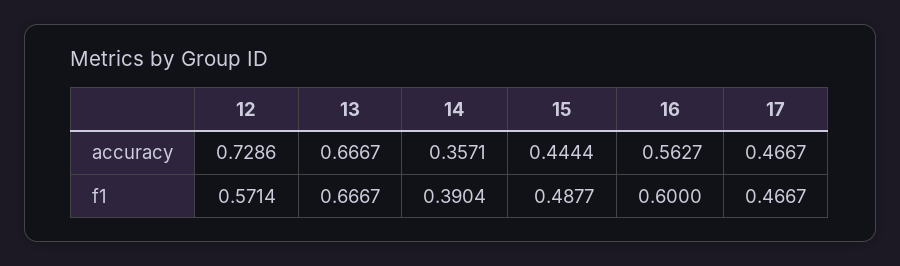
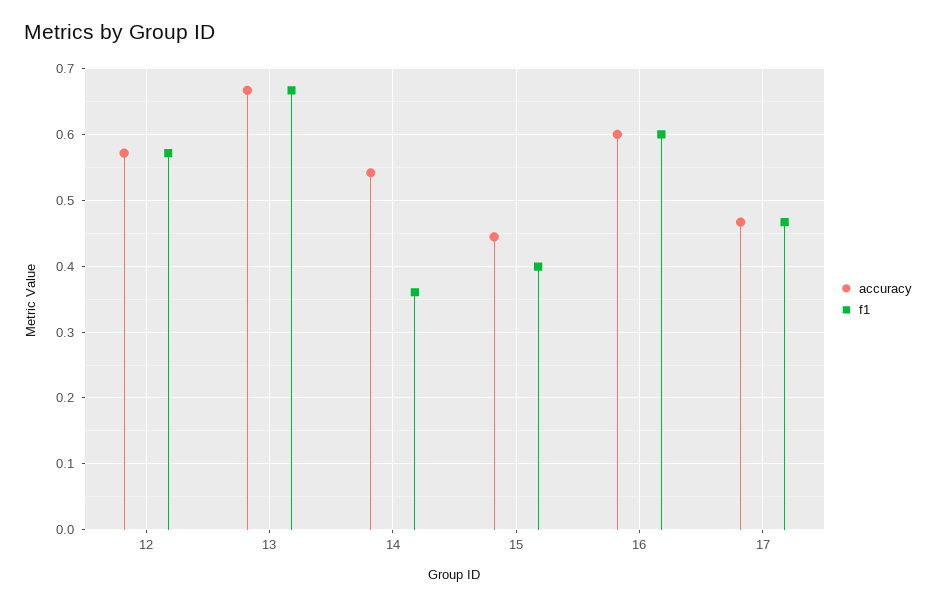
  {
    "accuracy": {
-     "12": 0.7286,
+     "12": 0.57,
      "13": 0.6667,
-     "14": 0.3571,
+     "14": 0.54,
      "15": 0.4444,
-     "16": 0.5627,
+     "16": 0.6,
      "17": 0.4667
    },
    "f1": {
      "12": 0.5714,
      "13": 0.6667,
-     "14": 0.3904,
+     "14": 0.36,
-     "15": 0.4877,
+     "15": 0.4,
      "16": 0.6,
      "17": 0.4667
    }
  }

